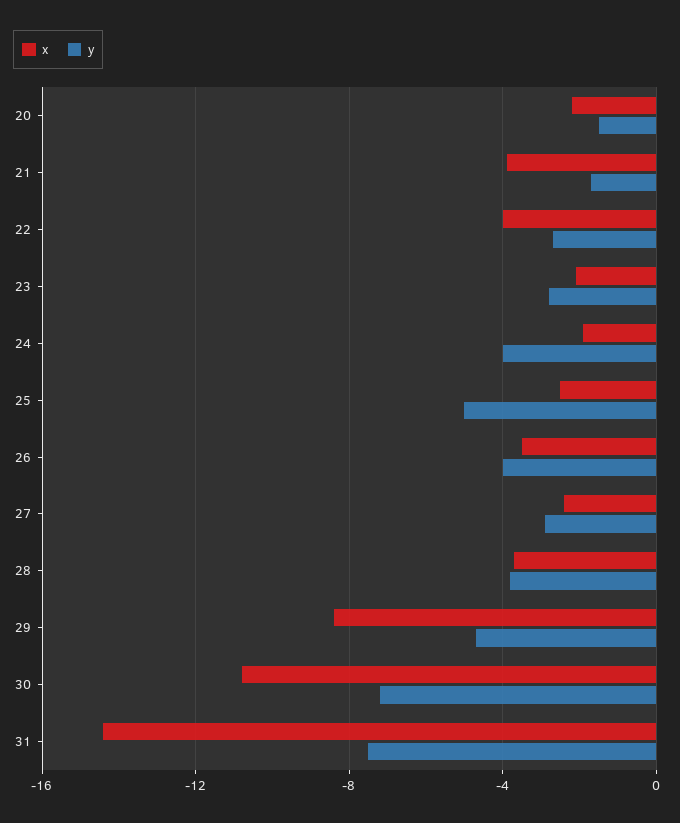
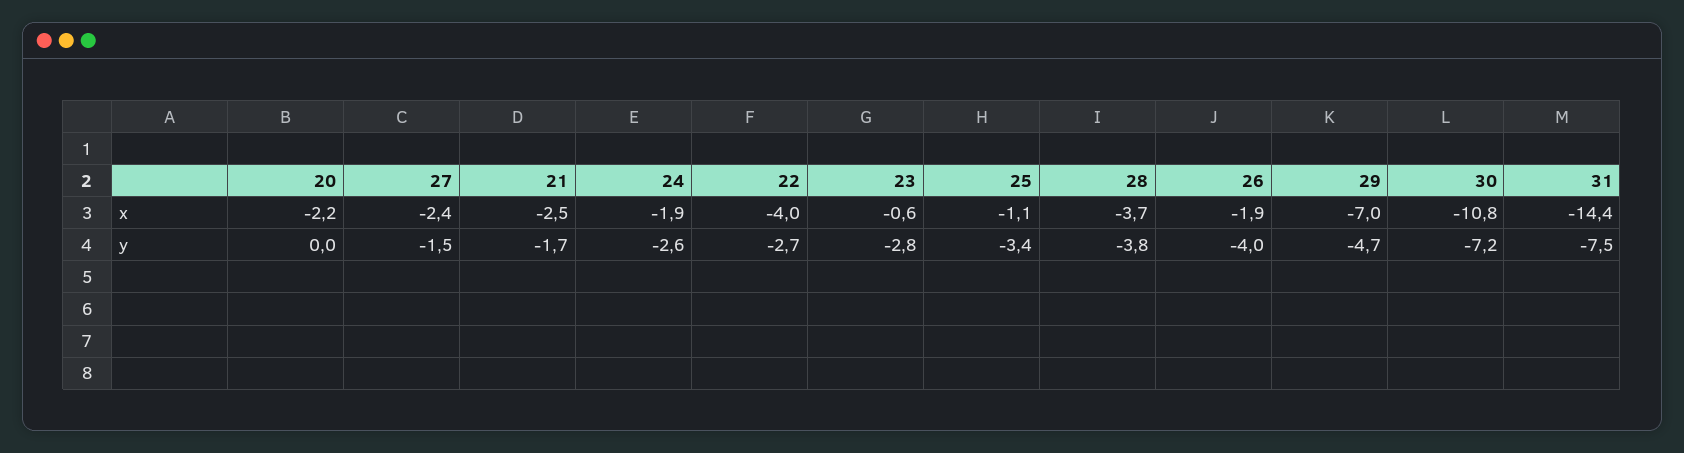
  {
    "x": {
      "20": -2.2,
-     "21": -4,
+     "21": -2.5,
      "22": -4,
-     "23": -2,
+     "23": -0.6,
      "24": -1.9,
-     "25": -2.5,
+     "25": -1.1,
-     "26": -3.5,
+     "26": -1.9,
      "27": -2.4,
      "28": -3.7,
-     "29": -8.5,
+     "29": -7,
      "30": -10.8,
      "31": -14.4
    },
    "y": {
-     "20": -1.5,
+     "20": 0,
      "21": -1.7,
      "22": -2.7,
      "23": -2.8,
-     "24": -4,
+     "24": -2.6,
-     "25": -5,
+     "25": -3.4,
      "26": -4,
-     "27": -3,
+     "27": -1.5,
      "28": -3.8,
      "29": -4.7,
      "30": -7.2,
      "31": -7.5
    }
  }

